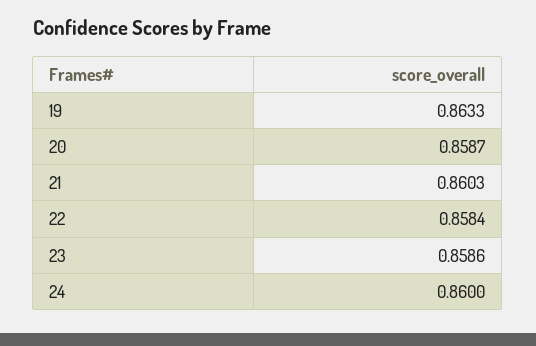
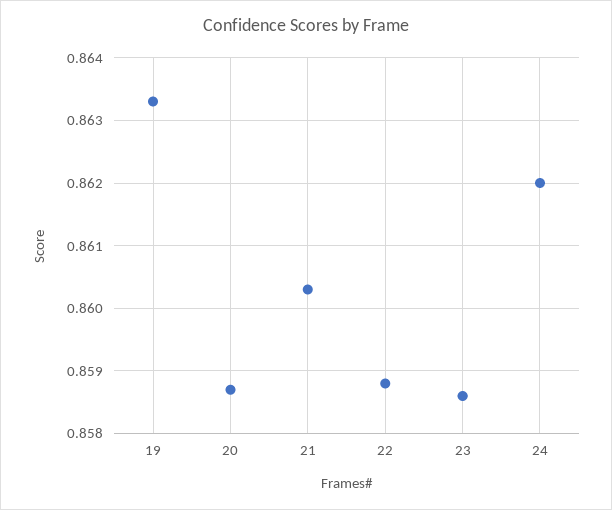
  {
    "19": 0.8633,
    "20": 0.8587,
    "21": 0.8603,
-   "22": 0.8584,
+   "22": 0.8588,
    "23": 0.8586,
-   "24": 0.86
+   "24": 0.862
  }

